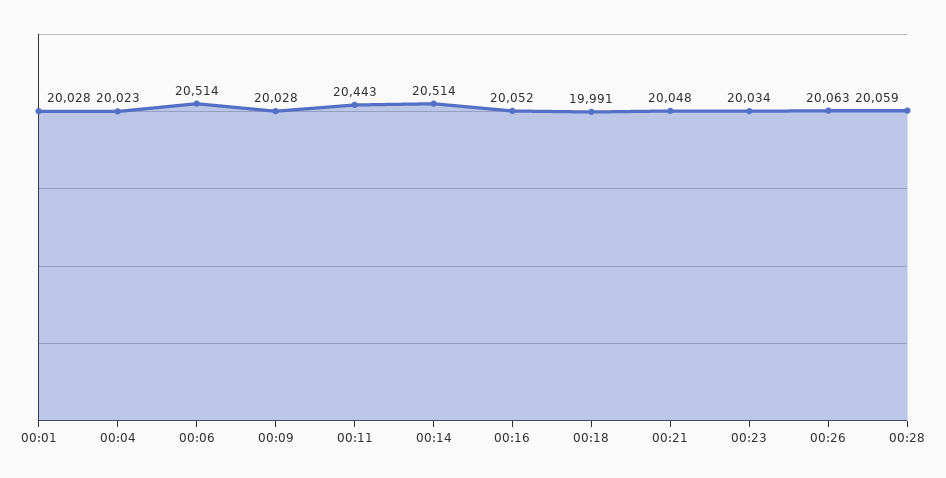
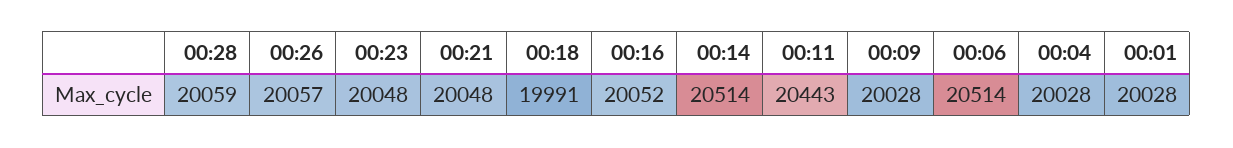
  {
    "00:01": 20028,
-   "00:04": 20023,
+   "00:04": 20028,
    "00:06": 20514,
    "00:09": 20028,
    "00:11": 20443,
    "00:14": 20514,
    "00:16": 20052,
    "00:18": 19991,
    "00:21": 20048,
-   "00:23": 20034,
+   "00:23": 20048,
-   "00:26": 20063,
+   "00:26": 20057,
    "00:28": 20059
  }

